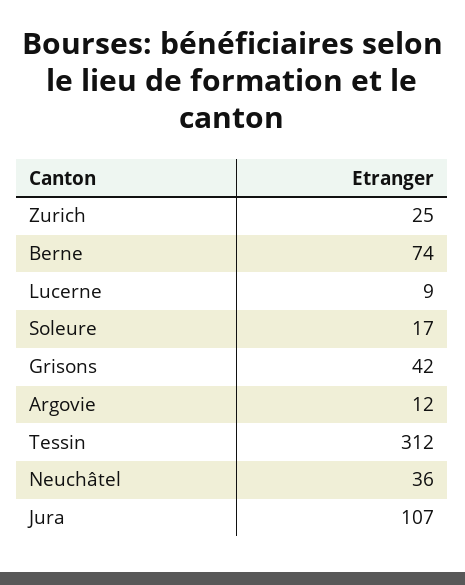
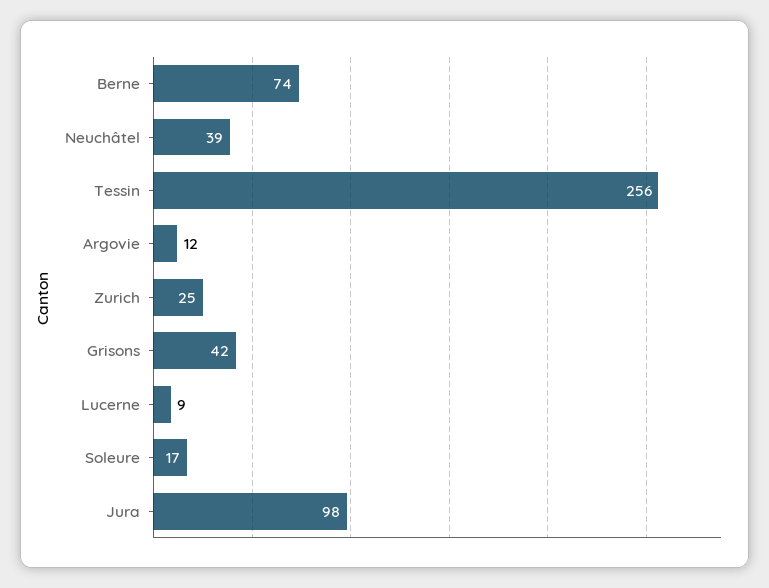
  {
    "Zurich": 25,
    "Berne": 74,
    "Lucerne": 9,
    "Soleure": 17,
    "Grisons": 42,
    "Argovie": 12,
-   "Tessin": 312,
+   "Tessin": 256,
-   "Neuchâtel": 36,
+   "Neuchâtel": 39,
-   "Jura": 107
+   "Jura": 98
  }

